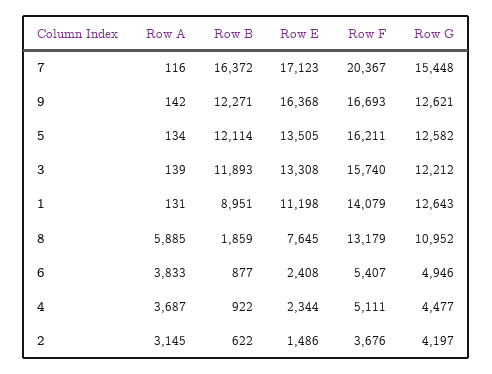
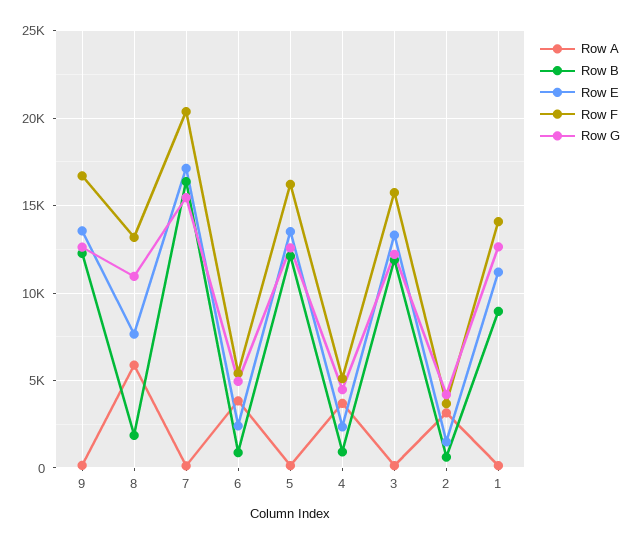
  {
    "Row A": {
      "7": 116,
      "9": 142,
      "5": 134,
      "3": 139,
      "1": 131,
      "8": 5885,
      "6": 3833,
      "4": 3687,
      "2": 3145
    },
    "Row B": {
      "7": 16372,
      "9": 12271,
      "5": 12114,
      "3": 11893,
      "1": 8951,
      "8": 1859,
      "6": 877,
      "4": 922,
      "2": 622
    },
    "Row E": {
      "7": 17123,
-     "9": 16368,
+     "9": 13500,
      "5": 13505,
      "3": 13308,
      "1": 11198,
      "8": 7645,
      "6": 2408,
      "4": 2344,
      "2": 1486
    },
    "Row F": {
      "7": 20367,
      "9": 16693,
      "5": 16211,
      "3": 15740,
      "1": 14079,
      "8": 13179,
      "6": 5407,
      "4": 5111,
      "2": 3676
    },
    "Row G": {
      "7": 15448,
      "9": 12621,
      "5": 12582,
      "3": 12212,
      "1": 12643,
      "8": 10952,
      "6": 4946,
      "4": 4477,
      "2": 4197
    }
  }

